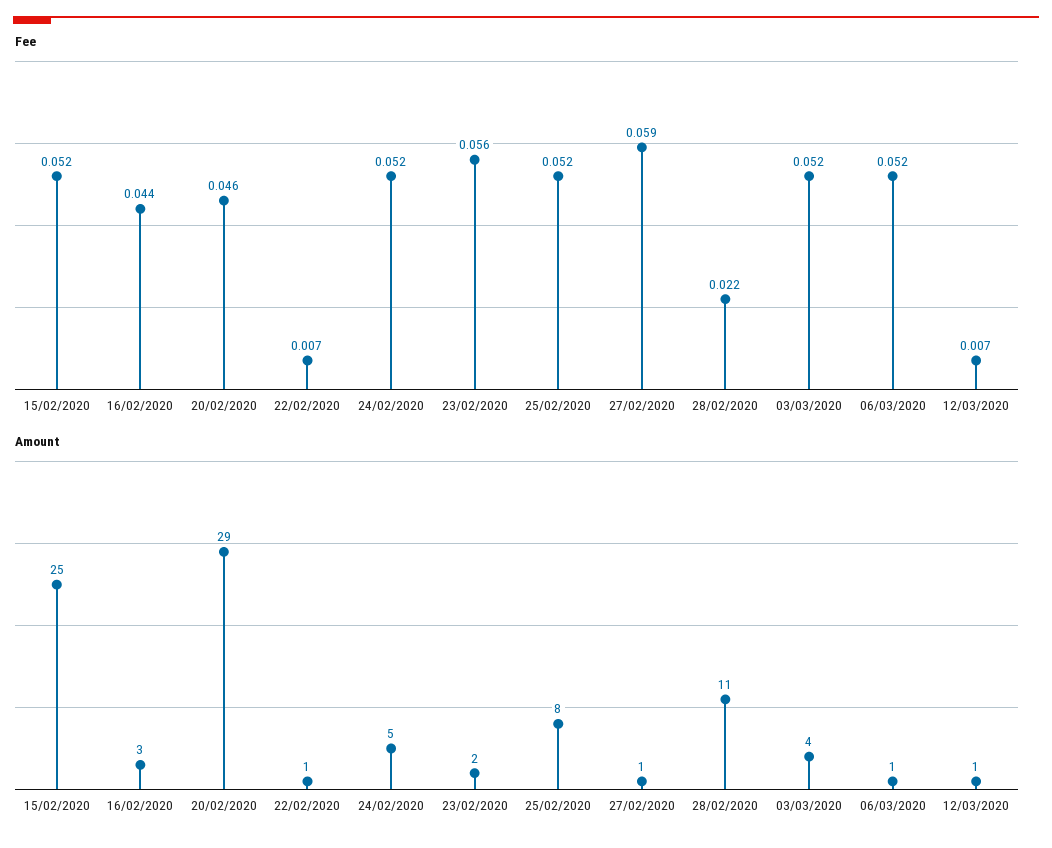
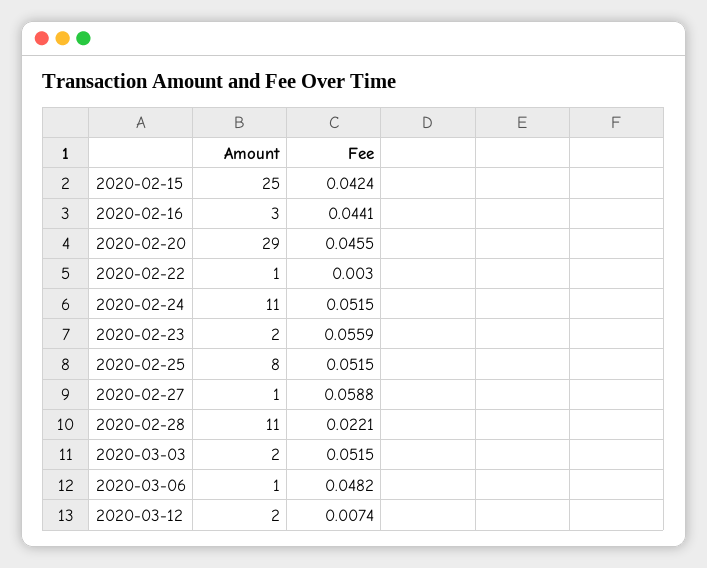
  {
    "Fee": {
-     "15/02/2020": 0.052,
+     "15/02/2020": 0.0424,
      "16/02/2020": 0.0441,
      "20/02/2020": 0.0455,
-     "22/02/2020": 0.007,
+     "22/02/2020": 0.003,
      "24/02/2020": 0.0515,
      "23/02/2020": 0.0559,
      "25/02/2020": 0.0515,
      "27/02/2020": 0.0588,
      "28/02/2020": 0.0221,
      "03/03/2020": 0.0515,
-     "06/03/2020": 0.052,
+     "06/03/2020": 0.0482,
      "12/03/2020": 0.0074
    },
    "Amount": {
      "15/02/2020": 25,
      "16/02/2020": 3,
      "20/02/2020": 29,
      "22/02/2020": 1,
-     "24/02/2020": 5,
+     "24/02/2020": 11,
      "23/02/2020": 2,
      "25/02/2020": 8,
      "27/02/2020": 1,
      "28/02/2020": 11,
-     "03/03/2020": 4,
+     "03/03/2020": 2,
      "06/03/2020": 1,
-     "12/03/2020": 1
+     "12/03/2020": 2
    }
  }

